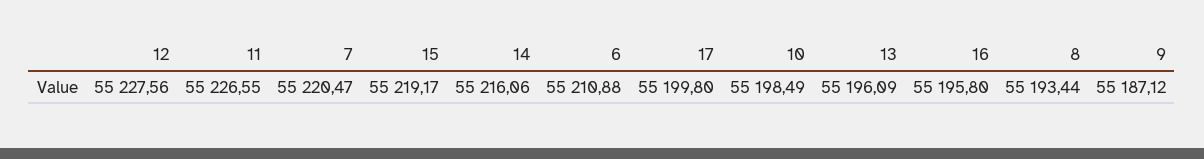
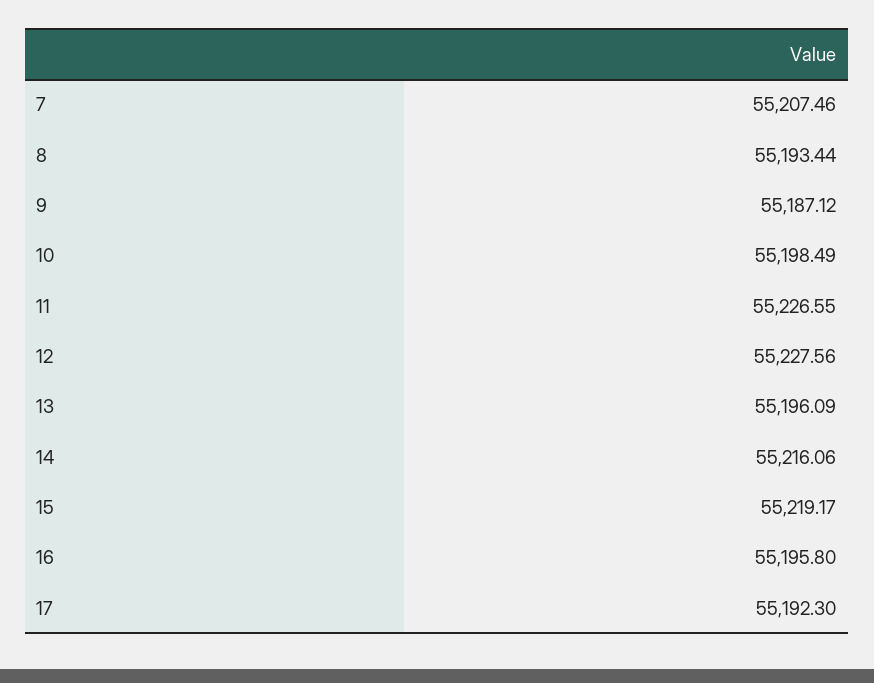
  {
    "12": 55227.56,
    "11": 55226.55,
-   "7": 55220.47,
+   "7": 55207.46,
    "15": 55219.17,
    "14": 55216.06,
-   "6": 55210.88,
-   "17": 55199.8,
+   "17": 55192.3,
    "10": 55198.49,
    "13": 55196.09,
    "16": 55195.8,
    "8": 55193.44,
    "9": 55187.12
  }

